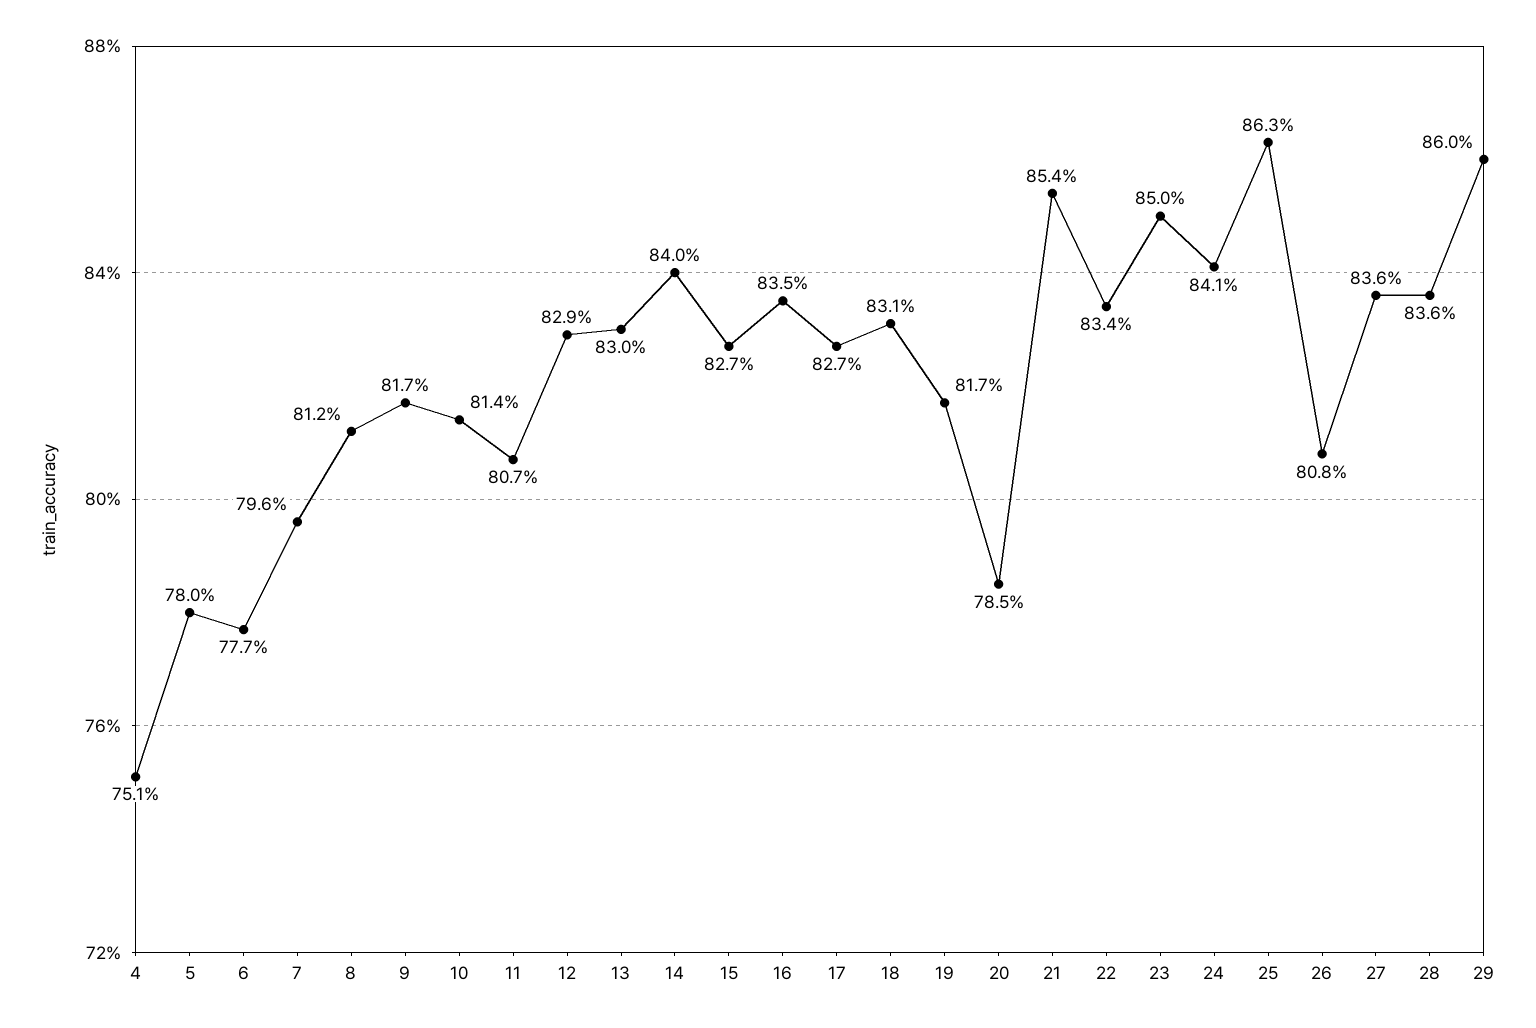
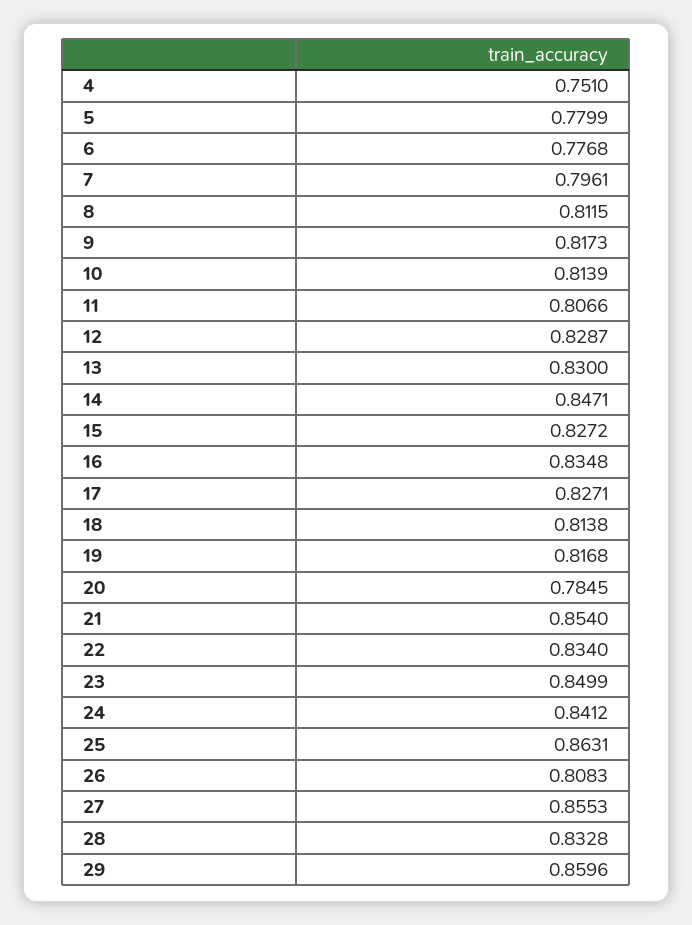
  {
    "4": 0.751,
    "5": 0.7799,
    "6": 0.7768,
    "7": 0.7961,
    "8": 0.8115,
    "9": 0.8173,
    "10": 0.8139,
    "11": 0.8066,
    "12": 0.8287,
    "13": 0.83,
-   "14": 0.84,
+   "14": 0.8471,
    "15": 0.8272,
    "16": 0.8348,
    "17": 0.8271,
-   "18": 0.831,
+   "18": 0.8138,
    "19": 0.8168,
    "20": 0.7845,
    "21": 0.854,
    "22": 0.834,
    "23": 0.8499,
    "24": 0.8412,
    "25": 0.8631,
    "26": 0.8083,
-   "27": 0.836,
+   "27": 0.8553,
-   "28": 0.836,
+   "28": 0.8328,
    "29": 0.8596
  }

